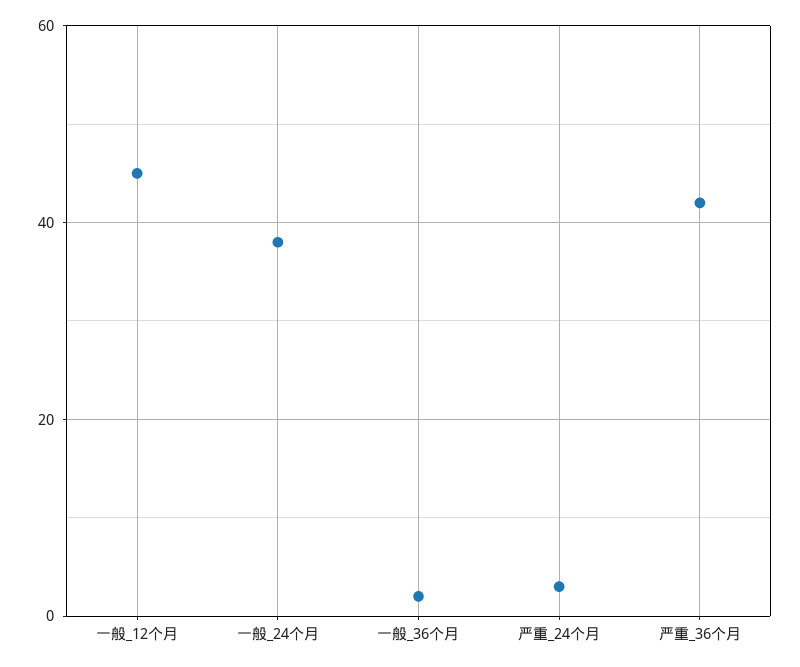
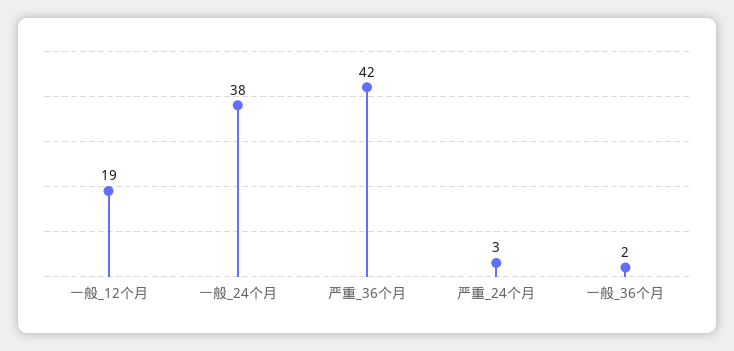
  {
-   "一般_12个月": 45,
+   "一般_12个月": 19,
    "一般_24个月": 38,
    "一般_36个月": 2,
    "严重_24个月": 3,
    "严重_36个月": 42
  }

